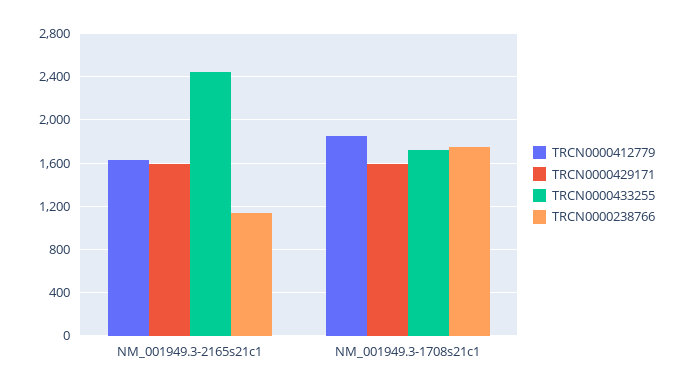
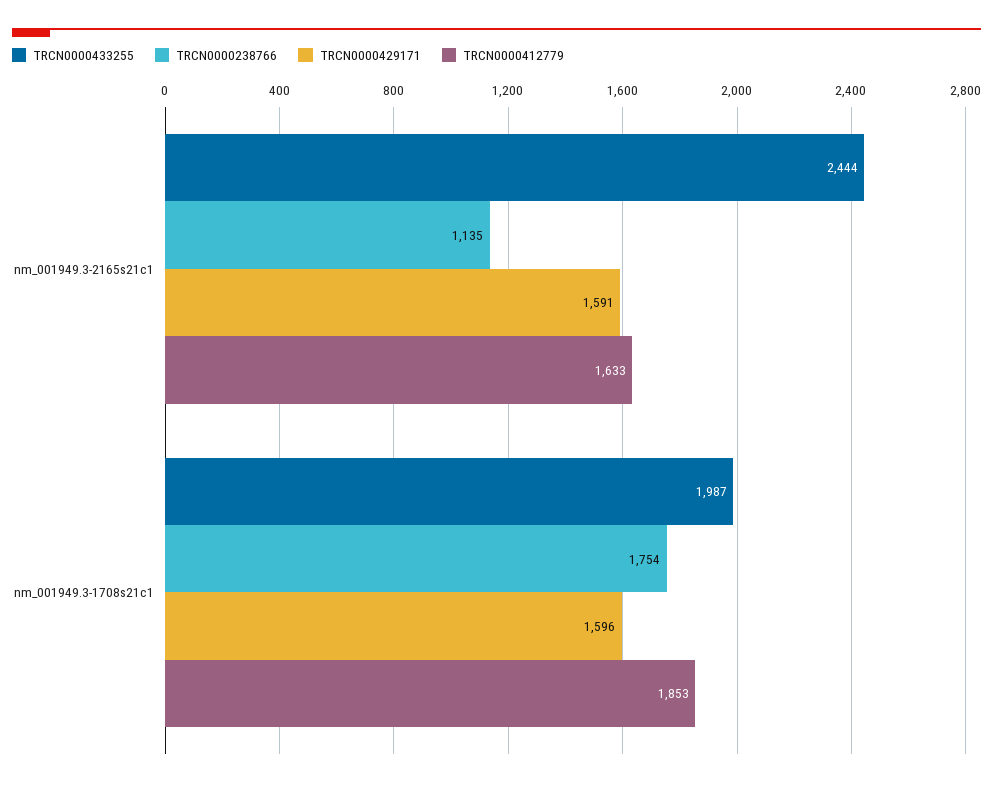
  {
    "TRCN0000412779": {
      "NM_001949.3-2165s21c1": 1633,
      "NM_001949.3-1708s21c1": 1853
    },
    "TRCN0000429171": {
      "NM_001949.3-2165s21c1": 1591,
      "NM_001949.3-1708s21c1": 1596
    },
    "TRCN0000433255": {
      "NM_001949.3-2165s21c1": 2444,
-     "NM_001949.3-1708s21c1": 1700
+     "NM_001949.3-1708s21c1": 1987
    },
    "TRCN0000238766": {
      "NM_001949.3-2165s21c1": 1135,
      "NM_001949.3-1708s21c1": 1754
    }
  }

